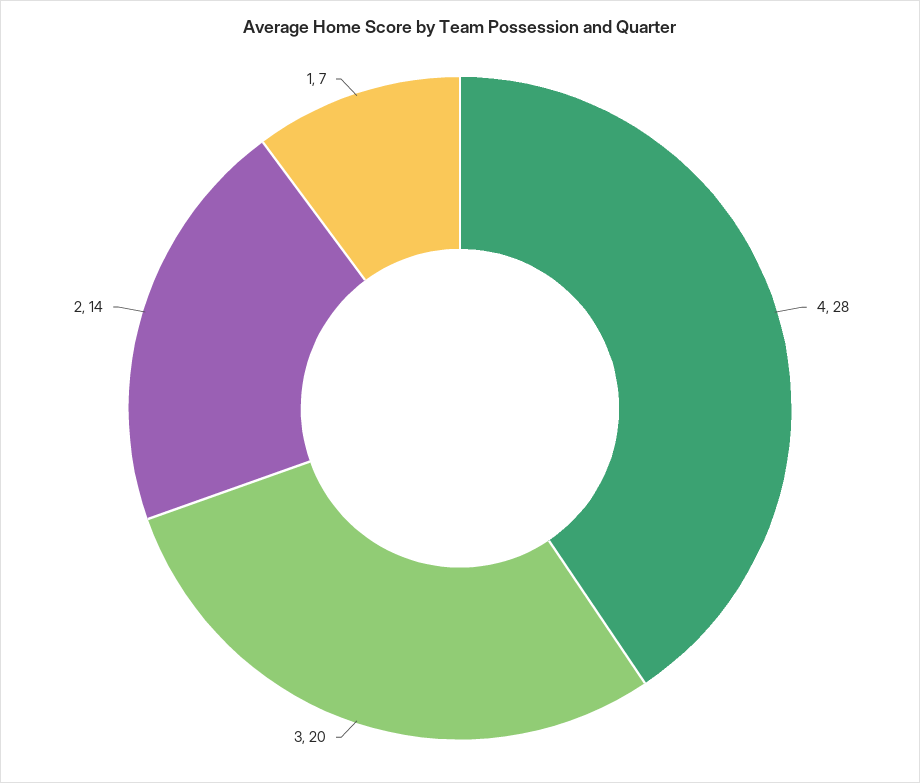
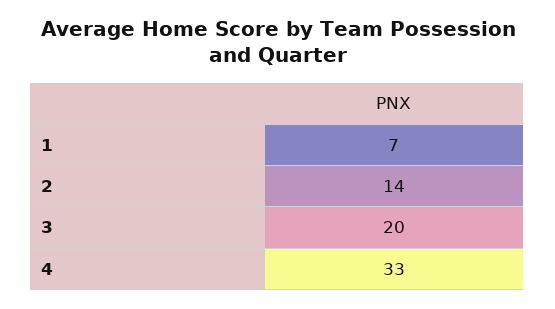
  {
-   "4": 28,
+   "4": 33,
    "3": 20,
    "2": 14,
    "1": 7
  }

